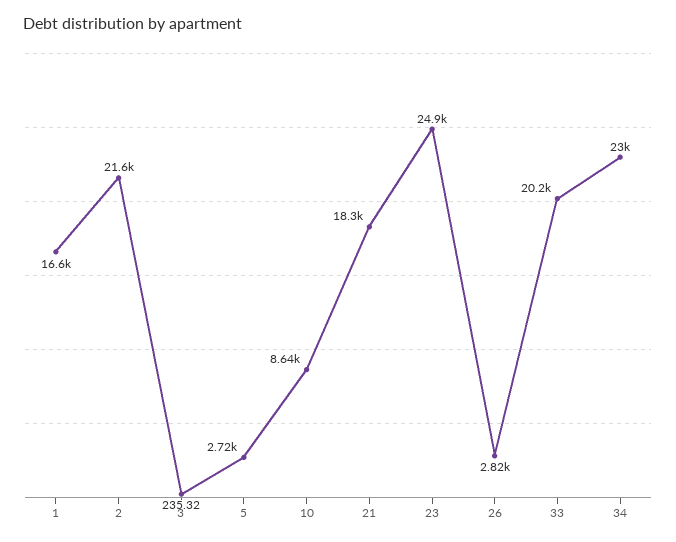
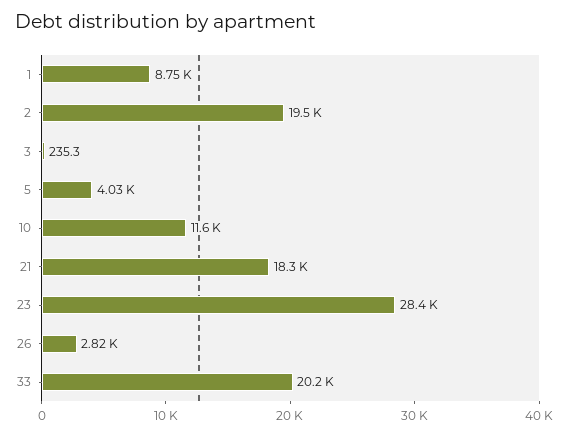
  {
-   "1": 16600,
+   "1": 8750,
-   "2": 21600,
+   "2": 19500,
    "3": 235.32,
-   "5": 2720,
+   "5": 4030,
-   "10": 8640,
+   "10": 11600,
    "21": 18300,
-   "23": 24900,
+   "23": 28400,
    "26": 2820,
-   "33": 20200,
+   "33": 20200
-   "34": 23000
  }

